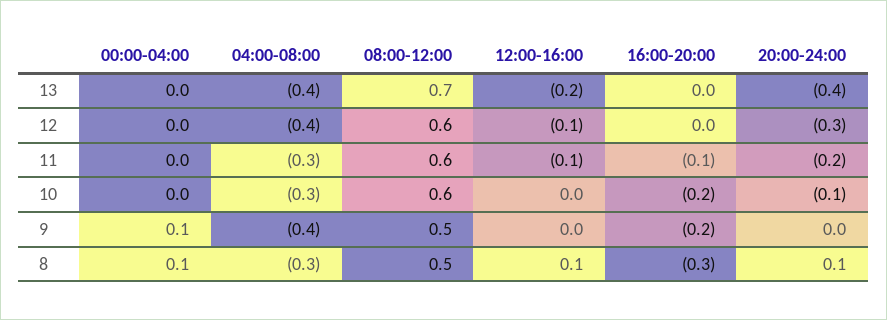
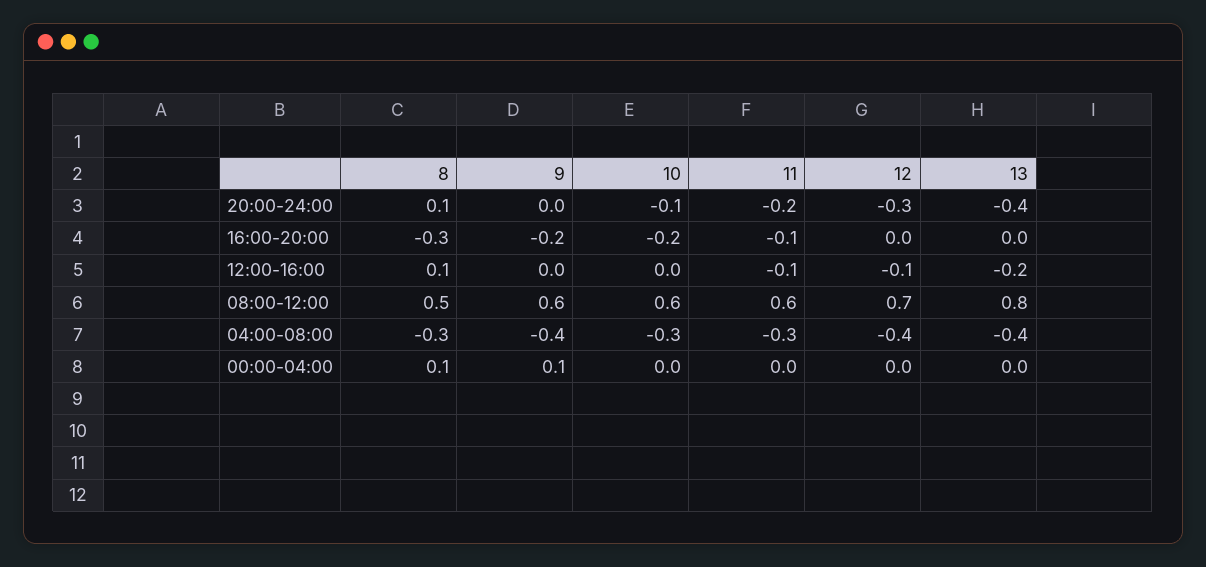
  {
    "00:00-04:00": {
      "13": 0,
      "12": 0,
      "11": 0,
      "10": 0,
      "9": 0.1,
      "8": 0.1
    },
    "04:00-08:00": {
      "13": -0.4,
      "12": -0.4,
      "11": -0.3,
      "10": -0.3,
      "9": -0.4,
      "8": -0.3
    },
    "08:00-12:00": {
-     "13": 0.7,
+     "13": 0.8,
-     "12": 0.6,
+     "12": 0.7,
      "11": 0.6,
      "10": 0.6,
-     "9": 0.5,
+     "9": 0.6,
      "8": 0.5
    },
    "12:00-16:00": {
      "13": -0.2,
      "12": -0.1,
      "11": -0.1,
      "10": 0,
      "9": 0,
      "8": 0.1
    },
    "16:00-20:00": {
      "13": 0,
      "12": 0,
      "11": -0.1,
      "10": -0.2,
      "9": -0.2,
      "8": -0.3
    },
    "20:00-24:00": {
      "13": -0.4,
      "12": -0.3,
      "11": -0.2,
      "10": -0.1,
      "9": 0,
      "8": 0.1
    }
  }

